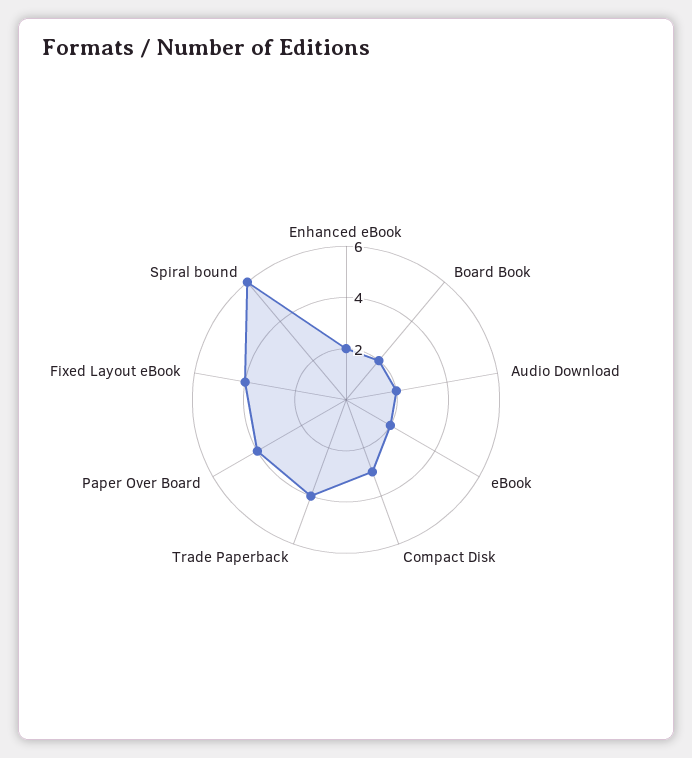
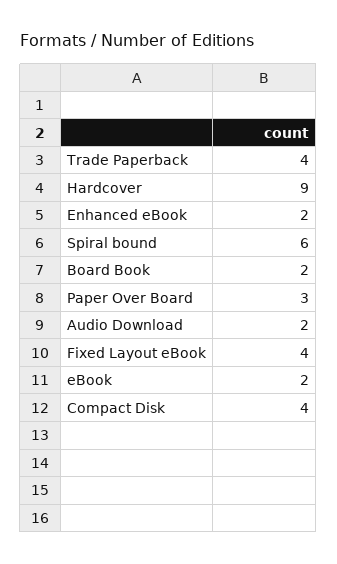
  {
    "Enhanced eBook": 2,
    "Board Book": 2,
    "Audio Download": 2,
    "eBook": 2,
-   "Compact Disk": 3,
+   "Compact Disk": 4,
    "Trade Paperback": 4,
-   "Paper Over Board": 4,
+   "Paper Over Board": 3,
    "Fixed Layout eBook": 4,
-   "Spiral bound": 6
+   "Spiral bound": 6,
+   "Hardcover": 9
  }

